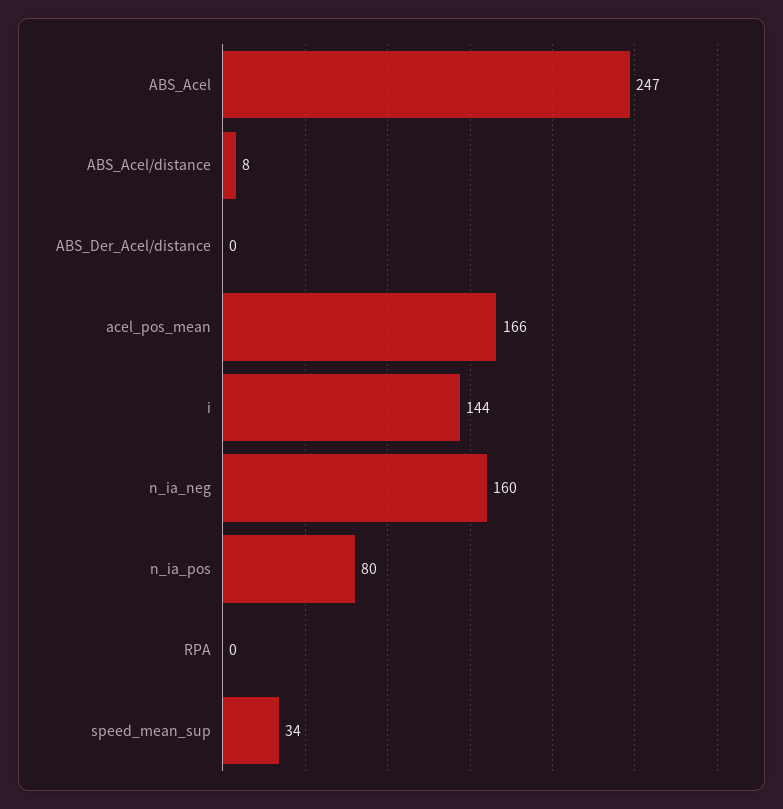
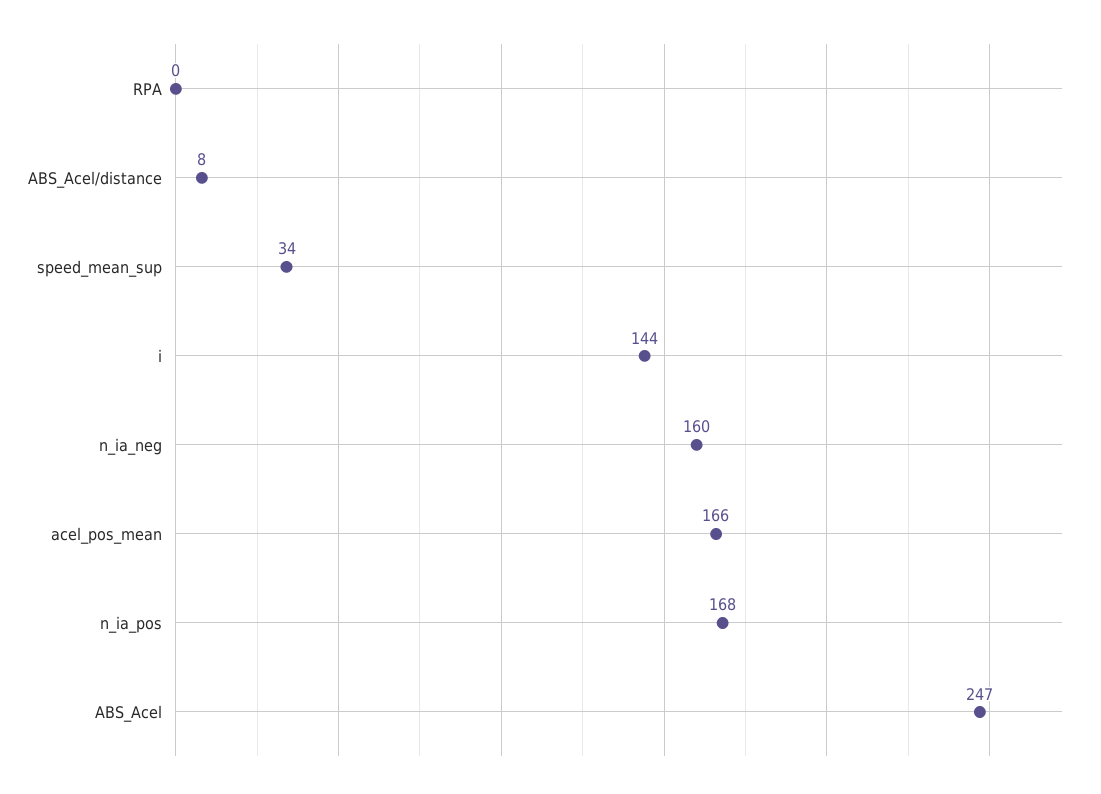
  {
    "ABS_Acel": 247,
    "ABS_Acel/distance": 8,
-   "ABS_Der_Acel/distance": 0,
    "acel_pos_mean": 166,
    "i": 144,
    "n_ia_neg": 160,
-   "n_ia_pos": 80,
+   "n_ia_pos": 168,
    "RPA": 0,
    "speed_mean_sup": 34
  }

